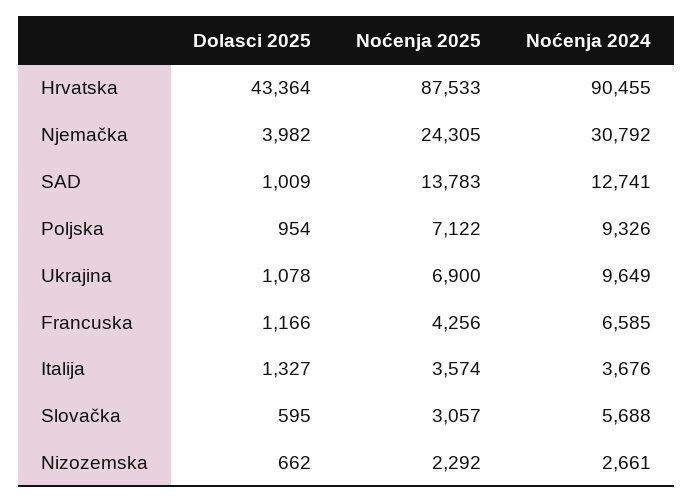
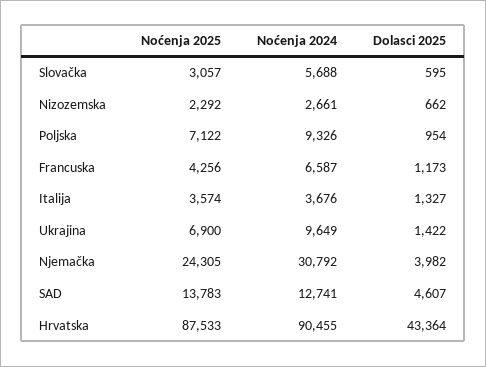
  {
    "Dolasci 2025": {
      "Hrvatska": 43364,
      "Njemačka": 3982,
-     "SAD": 1009,
+     "SAD": 4607,
      "Poljska": 954,
-     "Ukrajina": 1078,
+     "Ukrajina": 1422,
-     "Francuska": 1166,
+     "Francuska": 1173,
      "Italija": 1327,
      "Slovačka": 595,
      "Nizozemska": 662
    },
    "Noćenja 2025": {
      "Hrvatska": 87533,
      "Njemačka": 24305,
      "SAD": 13783,
      "Poljska": 7122,
      "Ukrajina": 6900,
      "Francuska": 4256,
      "Italija": 3574,
      "Slovačka": 3057,
      "Nizozemska": 2292
    },
    "Noćenja 2024": {
      "Hrvatska": 90455,
      "Njemačka": 30792,
      "SAD": 12741,
      "Poljska": 9326,
      "Ukrajina": 9649,
-     "Francuska": 6585,
+     "Francuska": 6587,
      "Italija": 3676,
      "Slovačka": 5688,
      "Nizozemska": 2661
    }
  }

